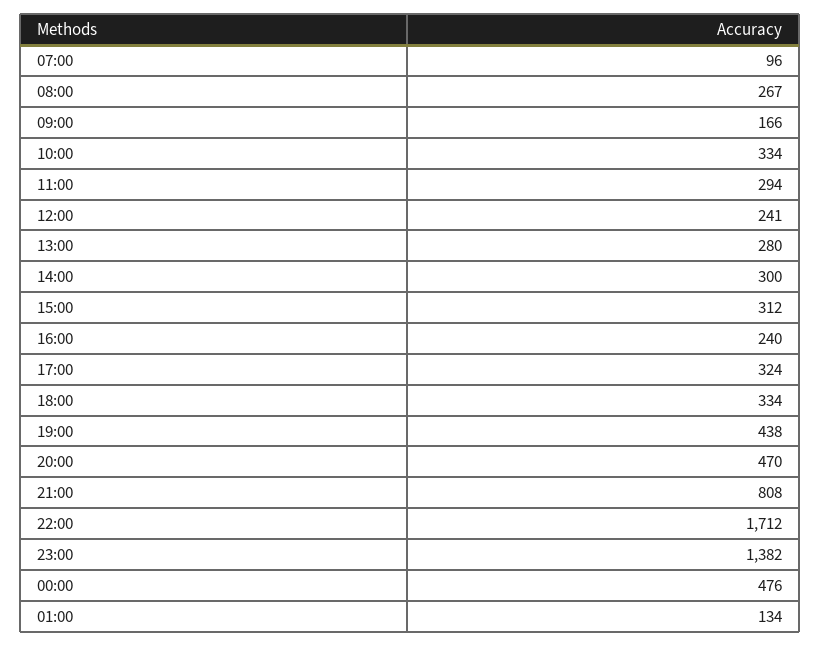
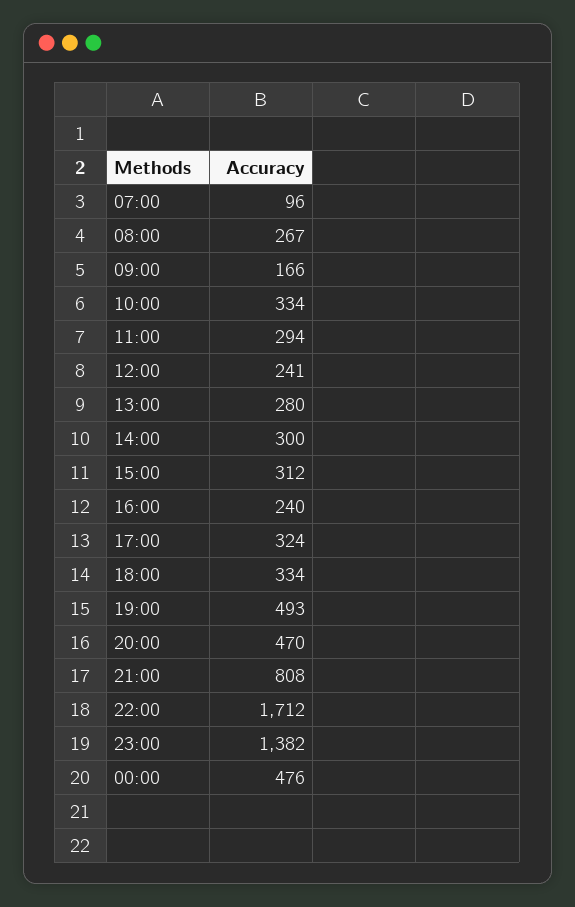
  {
    "07:00": 96,
    "08:00": 267,
    "09:00": 166,
    "10:00": 334,
    "11:00": 294,
    "12:00": 241,
    "13:00": 280,
    "14:00": 300,
    "15:00": 312,
    "16:00": 240,
    "17:00": 324,
    "18:00": 334,
-   "19:00": 438,
+   "19:00": 493,
    "20:00": 470,
    "21:00": 808,
    "22:00": 1712,
    "23:00": 1382,
-   "00:00": 476,
+   "00:00": 476
-   "01:00": 134
  }

